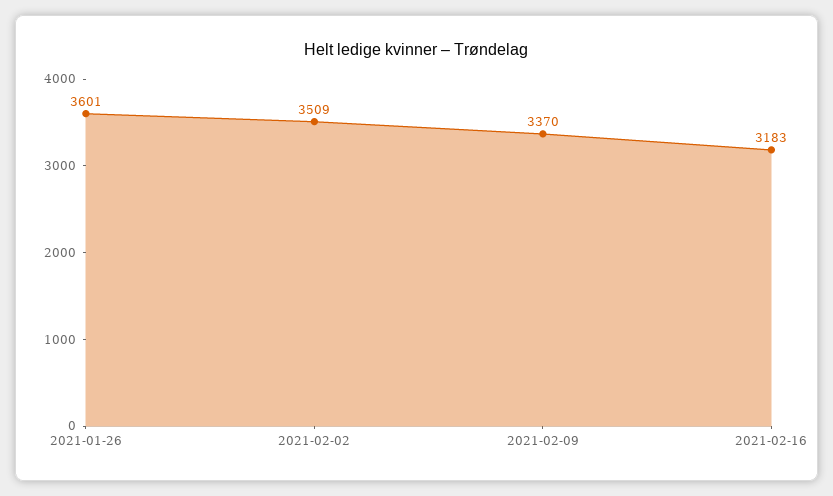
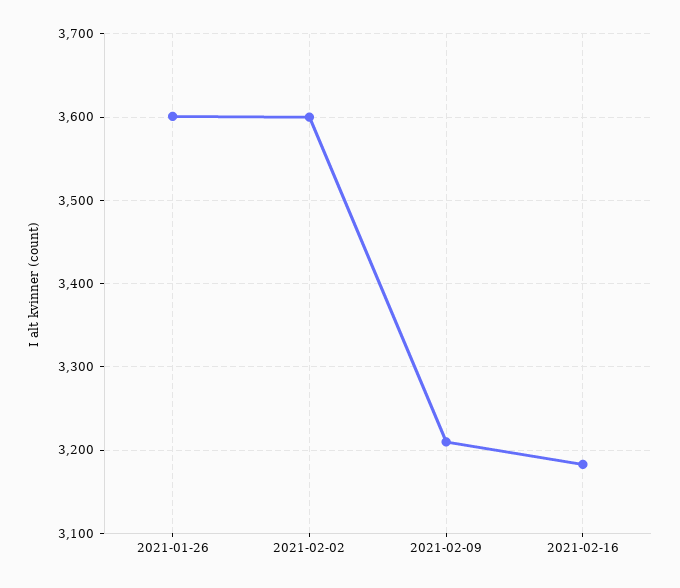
  {
    "2021-01-26": 3601,
-   "2021-02-02": 3509,
+   "2021-02-02": 3600,
-   "2021-02-09": 3370,
+   "2021-02-09": 3210,
    "2021-02-16": 3183
  }

